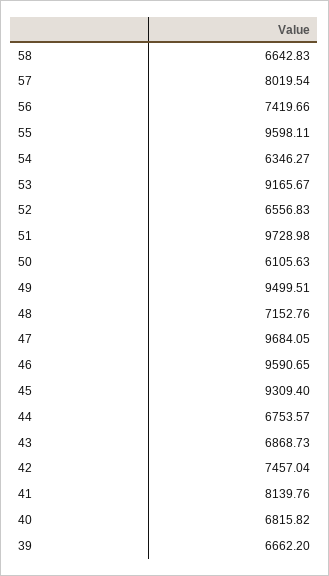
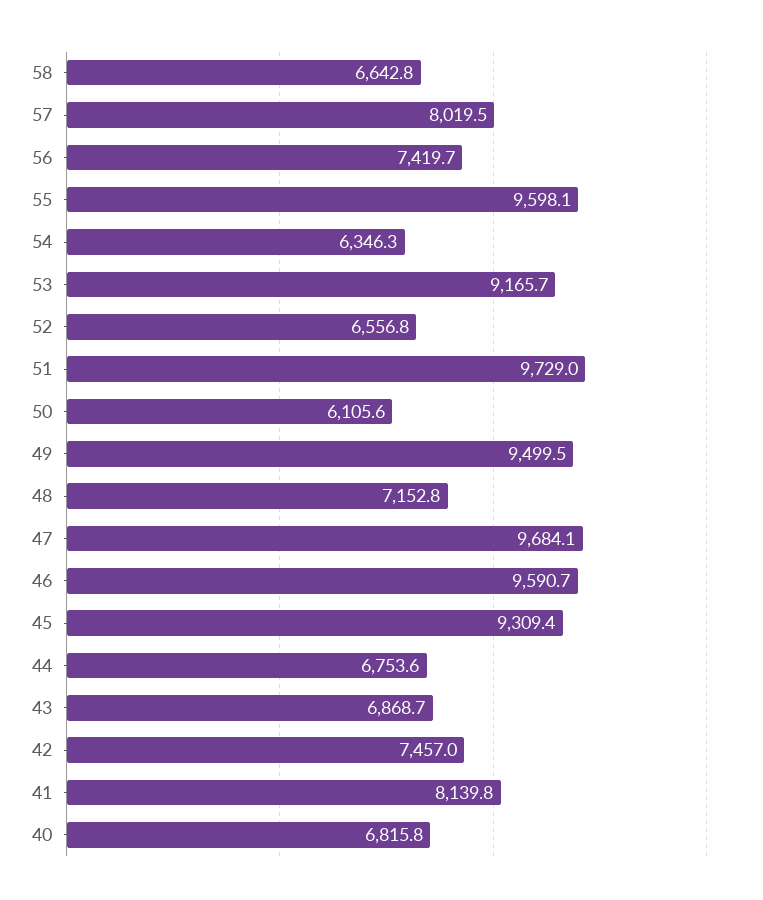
  {
    "58": 6642.83,
    "57": 8019.54,
    "56": 7419.66,
    "55": 9598.11,
    "54": 6346.27,
    "53": 9165.67,
    "52": 6556.83,
    "51": 9728.98,
    "50": 6105.63,
    "49": 9499.51,
    "48": 7152.76,
    "47": 9684.05,
    "46": 9590.65,
    "45": 9309.4,
    "44": 6753.57,
    "43": 6868.73,
    "42": 7457.04,
    "41": 8139.76,
-   "40": 6815.82,
+   "40": 6815.82
-   "39": 6662.2
  }

